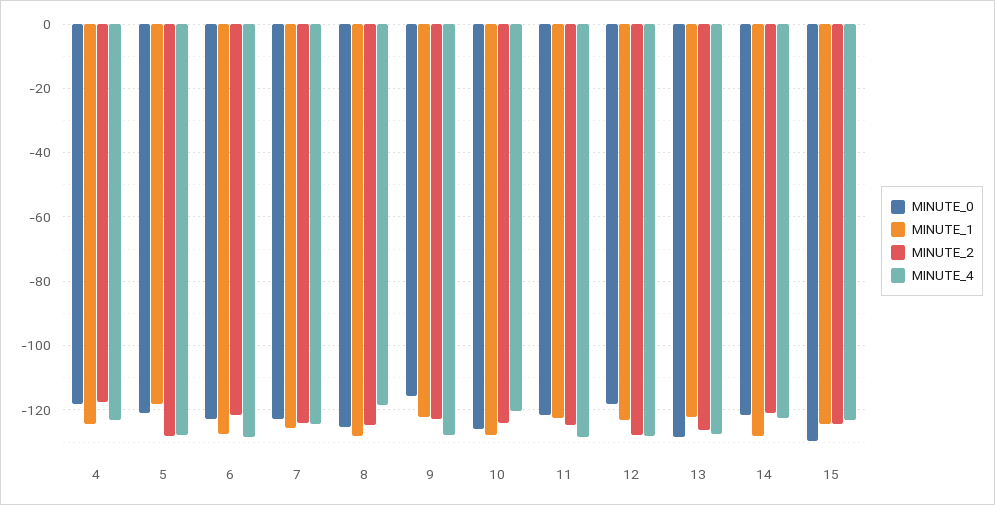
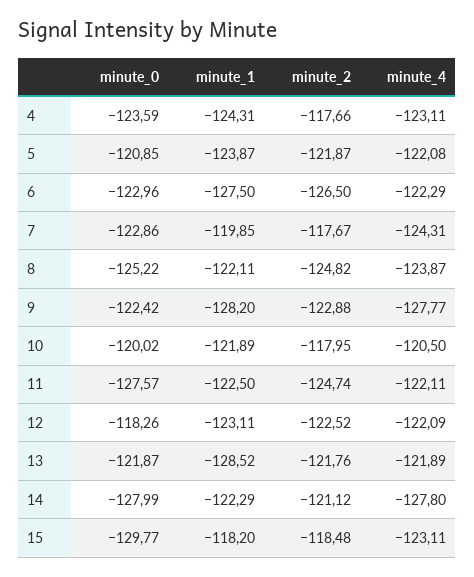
  {
    "MINUTE_0": {
-     "4": -118,
+     "4": -123.59,
      "5": -120.85,
      "6": -122.96,
      "7": -122.86,
      "8": -125.22,
-     "9": -116,
+     "9": -122.42,
-     "10": -126,
+     "10": -120.02,
-     "11": -122,
+     "11": -127.57,
      "12": -118.26,
-     "13": -128,
+     "13": -121.87,
-     "14": -122,
+     "14": -127.99,
      "15": -129.77
    },
    "MINUTE_1": {
      "4": -124.31,
-     "5": -118,
+     "5": -123.87,
      "6": -127.5,
-     "7": -126,
+     "7": -119.85,
-     "8": -128,
+     "8": -122.11,
-     "9": -122,
+     "9": -128.2,
-     "10": -128,
+     "10": -121.89,
      "11": -122.5,
      "12": -123.11,
-     "13": -122,
+     "13": -128.52,
-     "14": -128,
+     "14": -122.29,
-     "15": -124
+     "15": -118.2
    },
    "MINUTE_2": {
      "4": -117.66,
-     "5": -128,
+     "5": -121.87,
-     "6": -122,
+     "6": -126.5,
-     "7": -124,
+     "7": -117.67,
      "8": -124.82,
      "9": -122.88,
-     "10": -124,
+     "10": -117.95,
      "11": -124.74,
-     "12": -128,
+     "12": -122.52,
-     "13": -126,
+     "13": -121.76,
      "14": -121.12,
-     "15": -124
+     "15": -118.48
    },
    "MINUTE_4": {
      "4": -123.11,
-     "5": -128,
+     "5": -122.08,
-     "6": -128,
+     "6": -122.29,
      "7": -124.31,
-     "8": -118,
+     "8": -123.87,
      "9": -127.77,
      "10": -120.5,
-     "11": -128,
+     "11": -122.11,
-     "12": -128,
+     "12": -122.09,
-     "13": -128,
+     "13": -121.89,
-     "14": -122,
+     "14": -127.8,
      "15": -123.11
    }
  }

